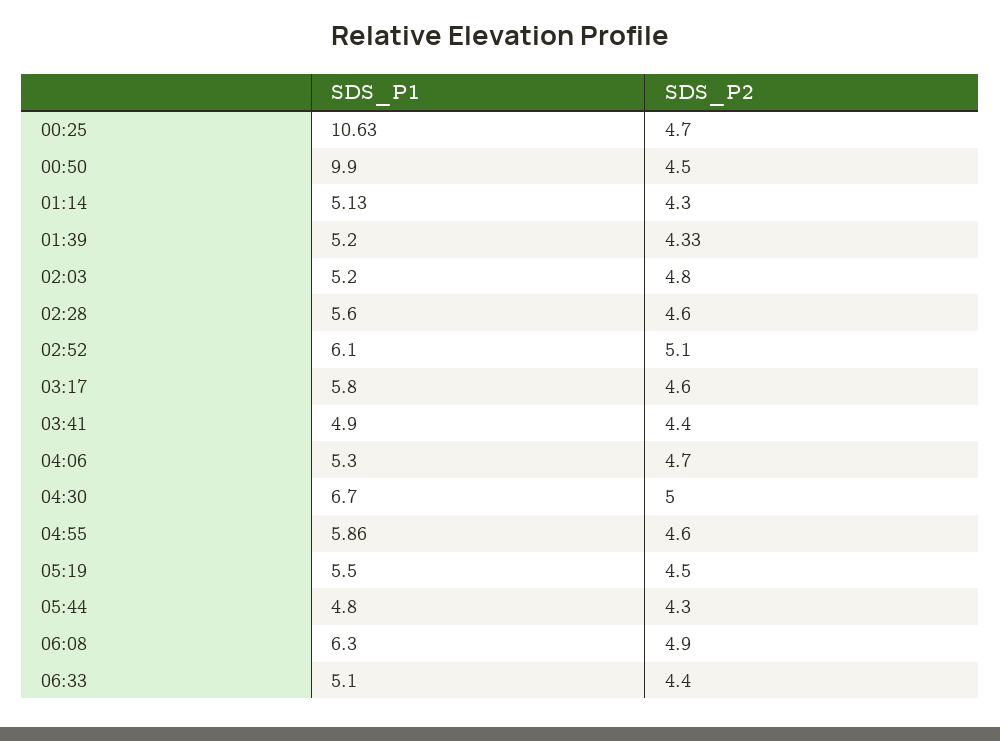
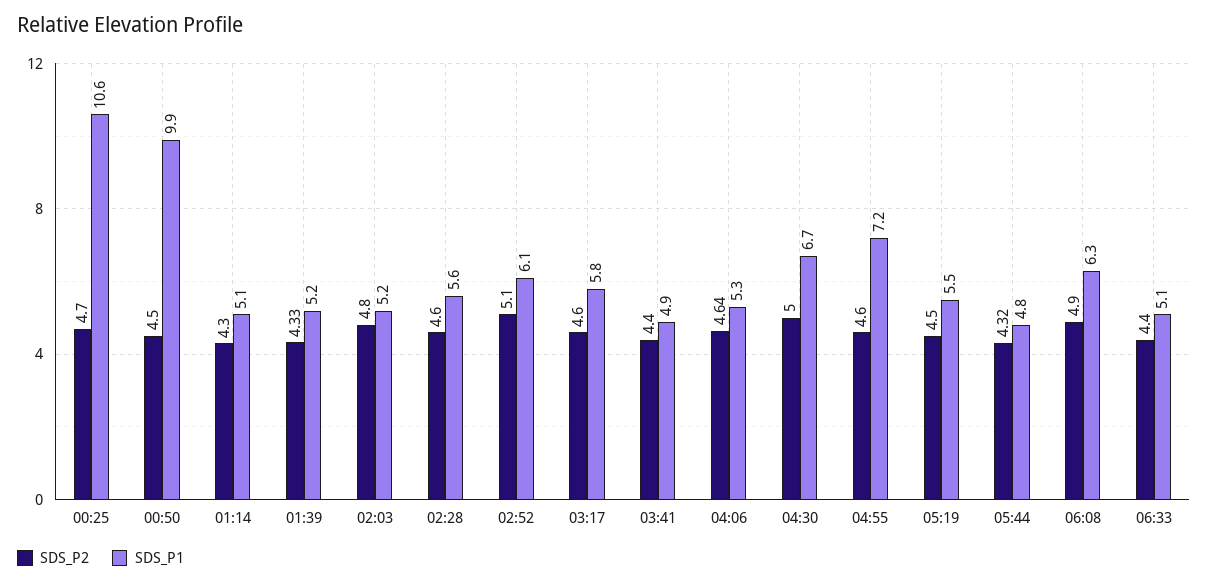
  {
    "SDS_P1": {
      "00:25": 10.63,
      "00:50": 9.9,
      "01:14": 5.13,
      "01:39": 5.2,
      "02:03": 5.2,
      "02:28": 5.6,
      "02:52": 6.1,
      "03:17": 5.8,
      "03:41": 4.9,
      "04:06": 5.3,
      "04:30": 6.7,
-     "04:55": 5.86,
+     "04:55": 7.2,
      "05:19": 5.5,
      "05:44": 4.8,
      "06:08": 6.3,
      "06:33": 5.1
    },
    "SDS_P2": {
      "00:25": 4.7,
      "00:50": 4.5,
      "01:14": 4.3,
      "01:39": 4.33,
      "02:03": 4.8,
      "02:28": 4.6,
      "02:52": 5.1,
      "03:17": 4.6,
      "03:41": 4.4,
-     "04:06": 4.7,
+     "04:06": 4.64,
      "04:30": 5,
      "04:55": 4.6,
      "05:19": 4.5,
-     "05:44": 4.3,
+     "05:44": 4.32,
      "06:08": 4.9,
      "06:33": 4.4
    }
  }

